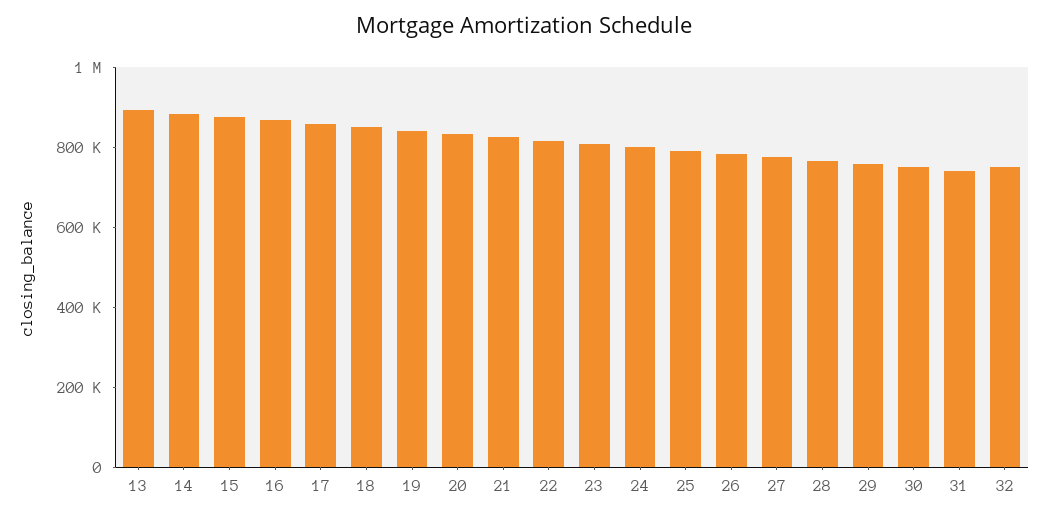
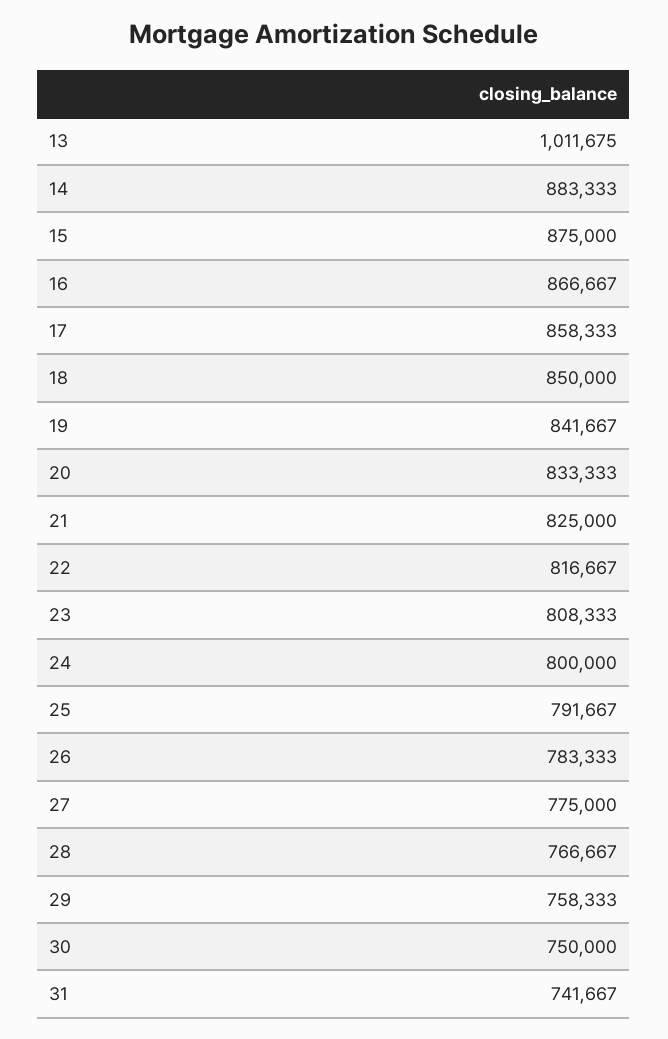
  {
-   "13": 900000,
+   "13": 1011675,
    "14": 883333,
    "15": 875000,
    "16": 866667,
    "17": 858333,
    "18": 850000,
    "19": 841667,
    "20": 833333,
    "21": 825000,
    "22": 816667,
    "23": 808333,
    "24": 800000,
    "25": 791667,
    "26": 783333,
    "27": 775000,
    "28": 766667,
    "29": 758333,
    "30": 750000,
-   "31": 741667,
+   "31": 741667
-   "32": 750000
  }

